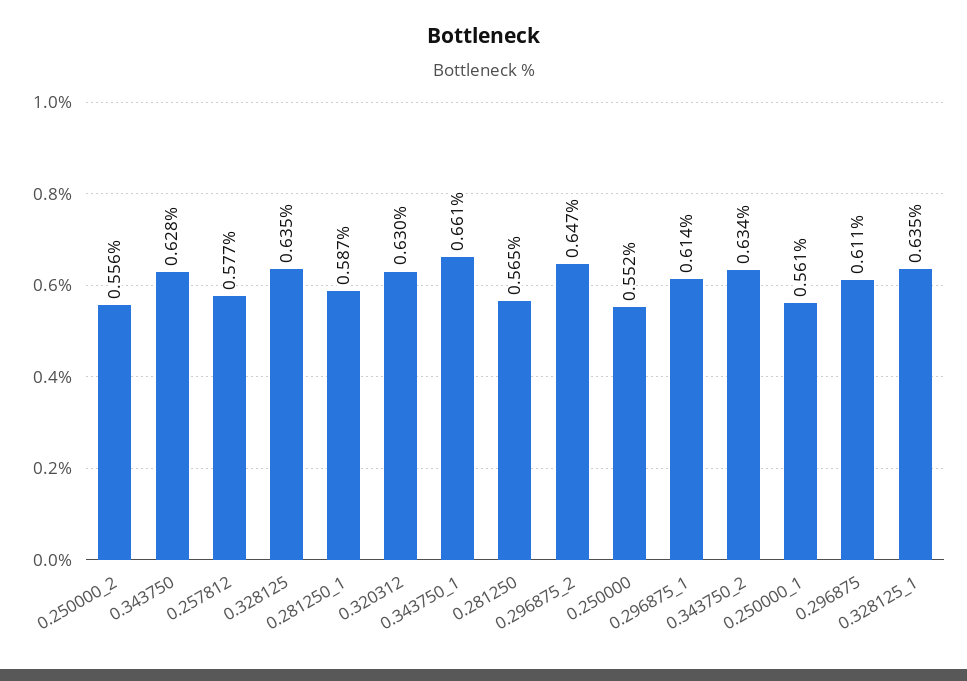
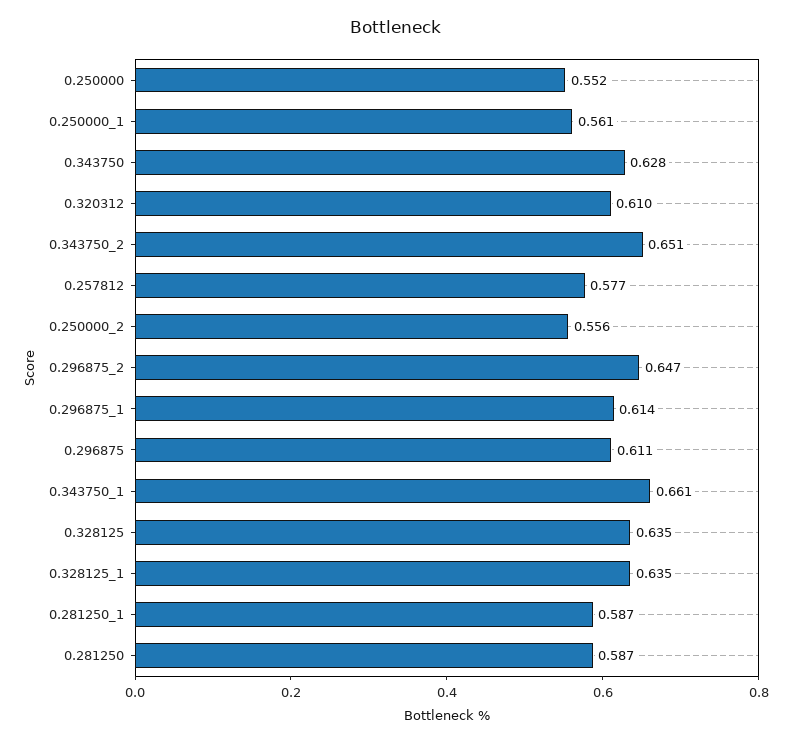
  {
    "0.250000_2": 0.556,
    "0.343750": 0.628,
    "0.257812": 0.577,
    "0.328125": 0.635,
    "0.281250_1": 0.587,
-   "0.320312": 0.63,
+   "0.320312": 0.61,
    "0.343750_1": 0.661,
-   "0.281250": 0.565,
+   "0.281250": 0.587,
    "0.296875_2": 0.647,
    "0.250000": 0.552,
    "0.296875_1": 0.614,
-   "0.343750_2": 0.634,
+   "0.343750_2": 0.651,
    "0.250000_1": 0.561,
    "0.296875": 0.611,
    "0.328125_1": 0.635
  }

